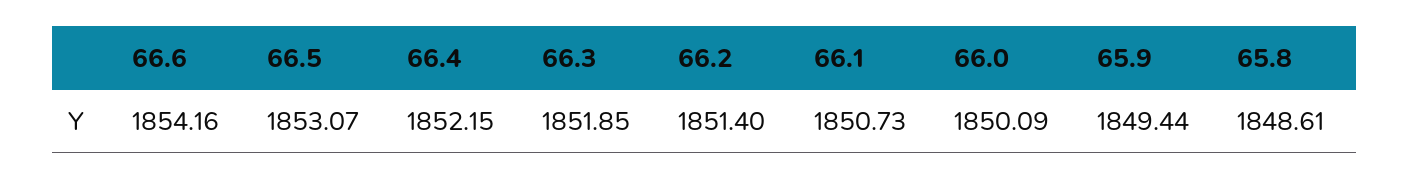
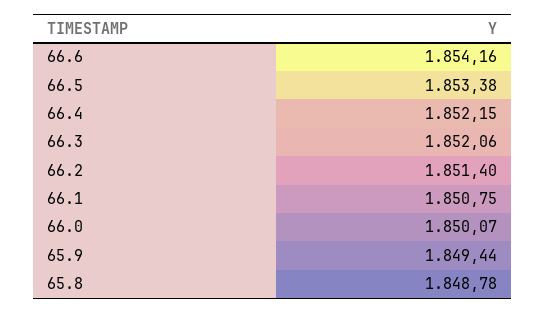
  {
    "66.6": 1854.16,
-   "66.5": 1853.07,
+   "66.5": 1853.38,
    "66.4": 1852.15,
-   "66.3": 1851.85,
+   "66.3": 1852.06,
    "66.2": 1851.4,
-   "66.1": 1850.73,
+   "66.1": 1850.75,
-   "66.0": 1850.09,
+   "66.0": 1850.07,
    "65.9": 1849.44,
-   "65.8": 1848.61
+   "65.8": 1848.78
  }

